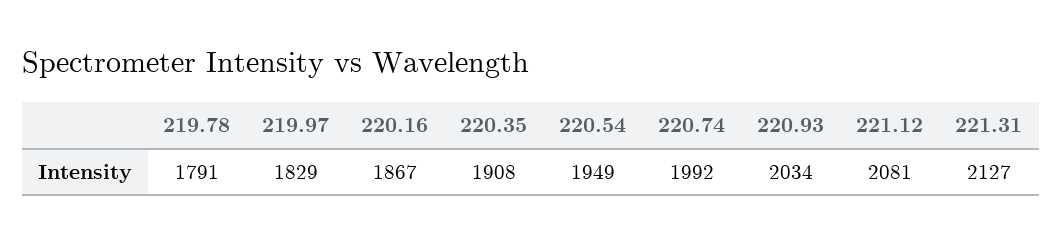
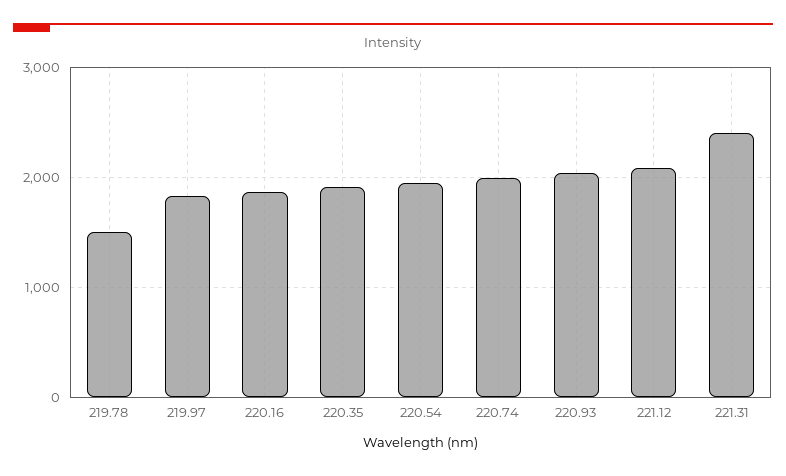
  {
-   "219.78": 1791,
+   "219.78": 1500,
    "219.97": 1829,
    "220.16": 1867,
    "220.35": 1908,
    "220.54": 1949,
    "220.74": 1992,
    "220.93": 2034,
    "221.12": 2081,
-   "221.31": 2127
+   "221.31": 2400
  }

